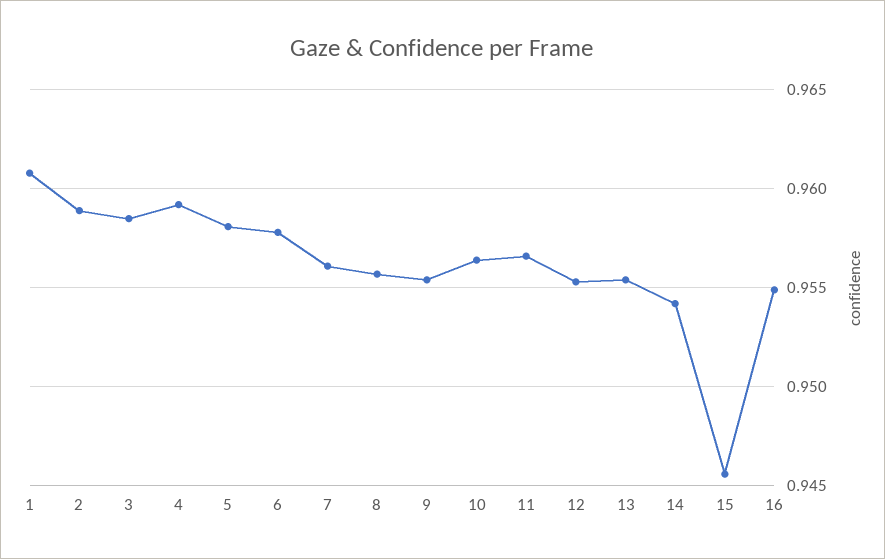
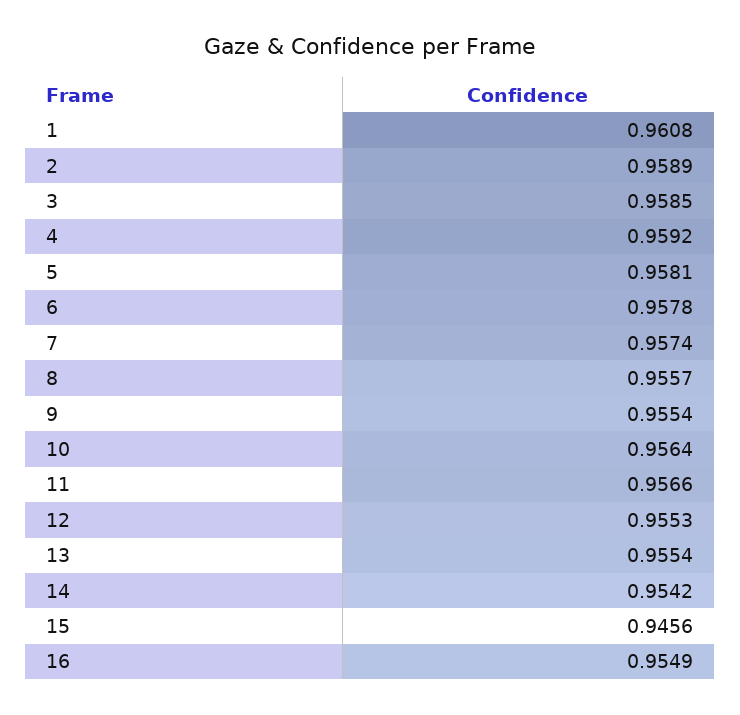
  {
    "1": 0.9608,
    "2": 0.9589,
    "3": 0.9585,
    "4": 0.9592,
    "5": 0.9581,
    "6": 0.9578,
-   "7": 0.956,
+   "7": 0.9574,
    "8": 0.9557,
    "9": 0.9554,
    "10": 0.9564,
    "11": 0.9566,
    "12": 0.9553,
    "13": 0.9554,
    "14": 0.9542,
    "15": 0.9456,
    "16": 0.9549
  }

